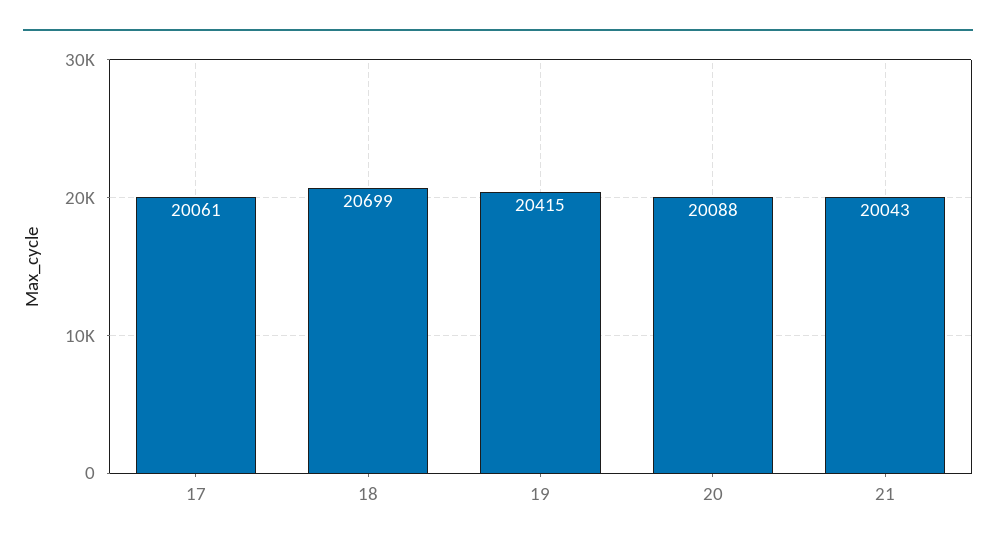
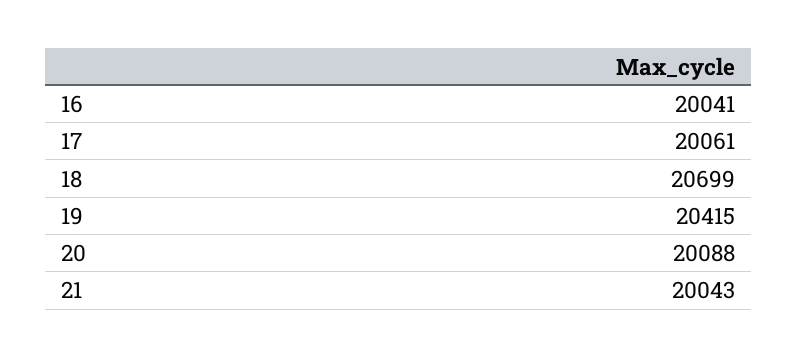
  {
    "17": 20061,
    "18": 20699,
    "19": 20415,
    "20": 20088,
-   "21": 20043
+   "21": 20043,
+   "16": 20041
  }

